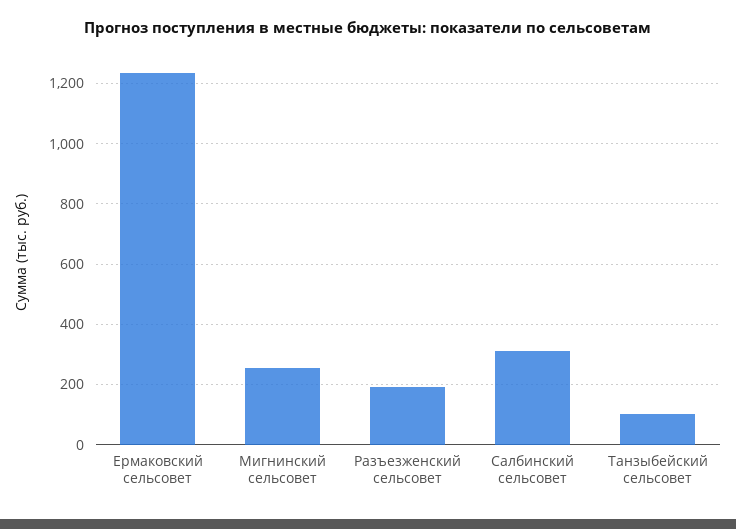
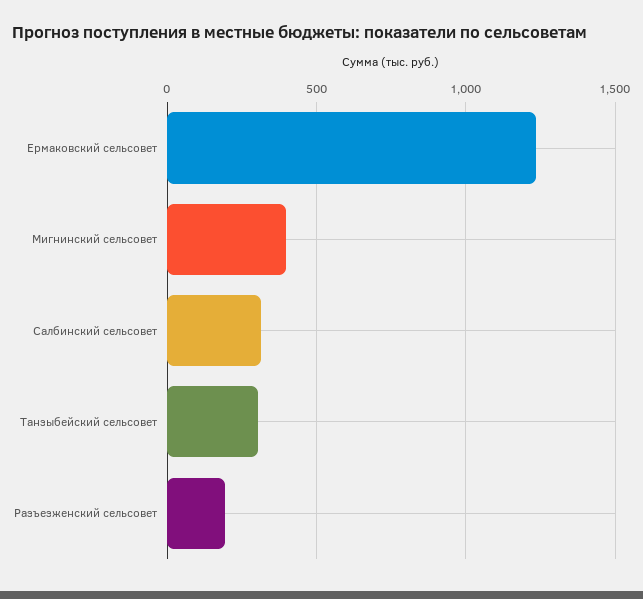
  {
    "Ермаковский сельсовет": 1240,
-   "Мигнинский сельсовет": 260,
+   "Мигнинский сельсовет": 400,
    "Разъезженский сельсовет": 200,
    "Салбинский сельсовет": 320,
-   "Танзыбейский сельсовет": 100
+   "Танзыбейский сельсовет": 300
  }

